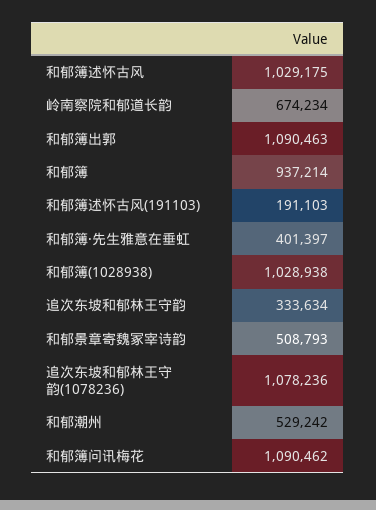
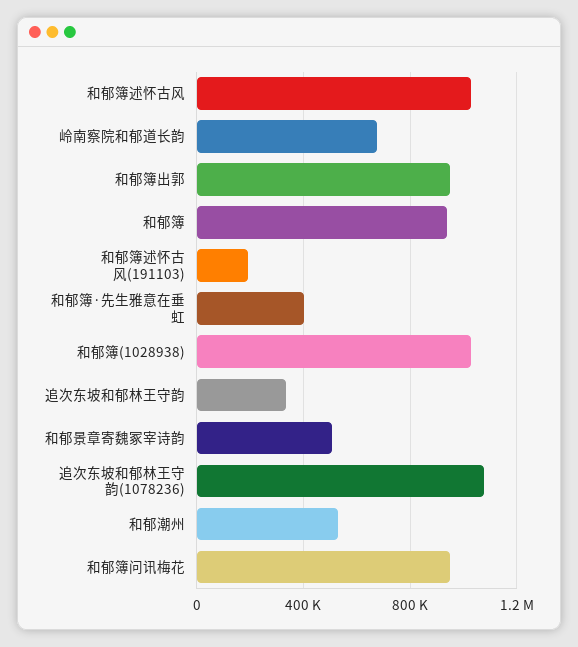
  {
    "和郁簿述怀古风": 1029175,
    "岭南察院和郁道长韵": 674234,
-   "和郁簿出郭": 1090463,
+   "和郁簿出郭": 950000,
    "和郁簿": 937214,
    "和郁簿述怀古风(191103)": 191103,
    "和郁簿·先生雅意在垂虹": 401397,
    "和郁簿(1028938)": 1028938,
    "追次东坡和郁林王守韵": 333634,
    "和郁景章寄魏冢宰诗韵": 508793,
    "追次东坡和郁林王守韵(1078236)": 1078236,
    "和郁潮州": 529242,
-   "和郁簿问讯梅花": 1090462
+   "和郁簿问讯梅花": 950000
  }

